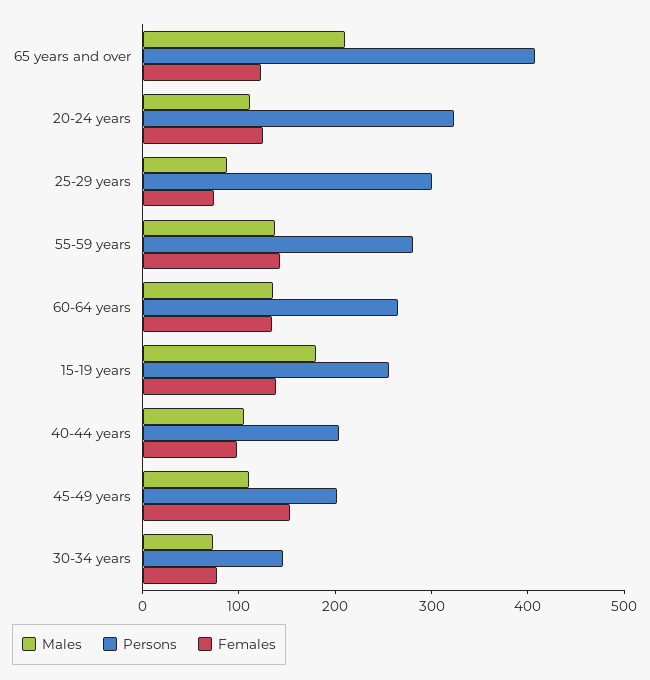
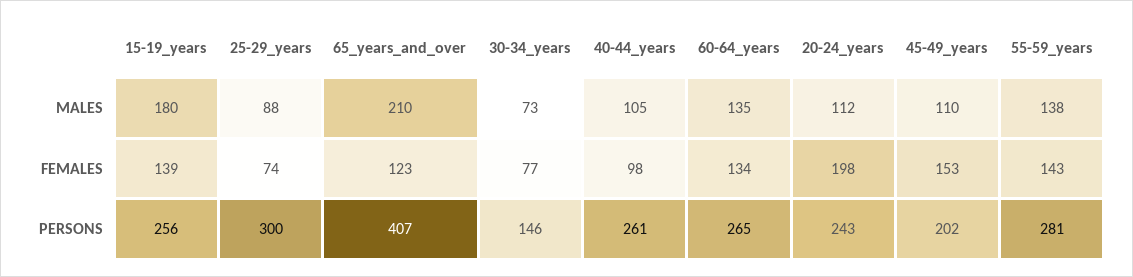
  {
    "Males": {
      "65 years and over": 210,
      "20-24 years": 112,
      "25-29 years": 88,
      "55-59 years": 138,
      "60-64 years": 135,
      "15-19 years": 180,
      "40-44 years": 105,
      "45-49 years": 110,
      "30-34 years": 73
    },
    "Persons": {
      "65 years and over": 407,
-     "20-24 years": 320,
+     "20-24 years": 243,
      "25-29 years": 300,
      "55-59 years": 281,
      "60-64 years": 265,
      "15-19 years": 256,
-     "40-44 years": 200,
+     "40-44 years": 261,
      "45-49 years": 202,
      "30-34 years": 146
    },
    "Females": {
      "65 years and over": 123,
-     "20-24 years": 120,
+     "20-24 years": 198,
      "25-29 years": 74,
      "55-59 years": 143,
      "60-64 years": 134,
      "15-19 years": 139,
      "40-44 years": 98,
      "45-49 years": 153,
      "30-34 years": 77
    }
  }

